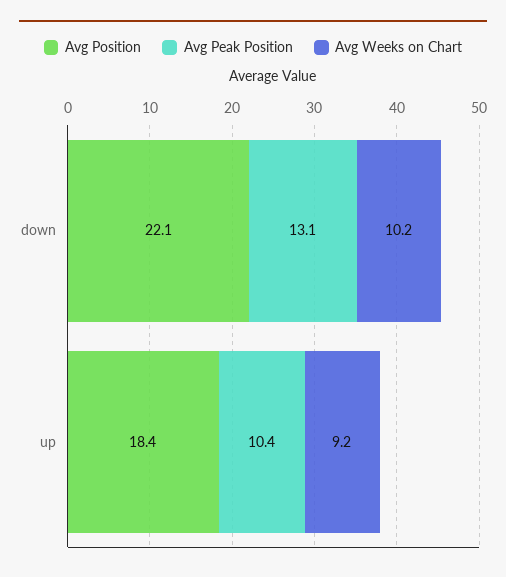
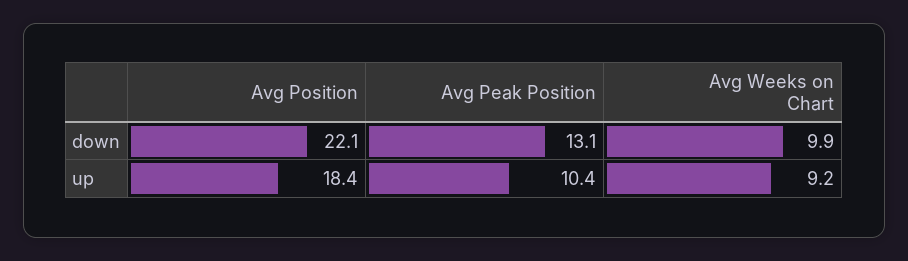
  {
    "Avg Position": {
      "down": 22.1,
      "up": 18.4
    },
    "Avg Peak Position": {
      "down": 13.1,
      "up": 10.4
    },
    "Avg Weeks on Chart": {
-     "down": 10.2,
+     "down": 9.9,
      "up": 9.2
    }
  }

